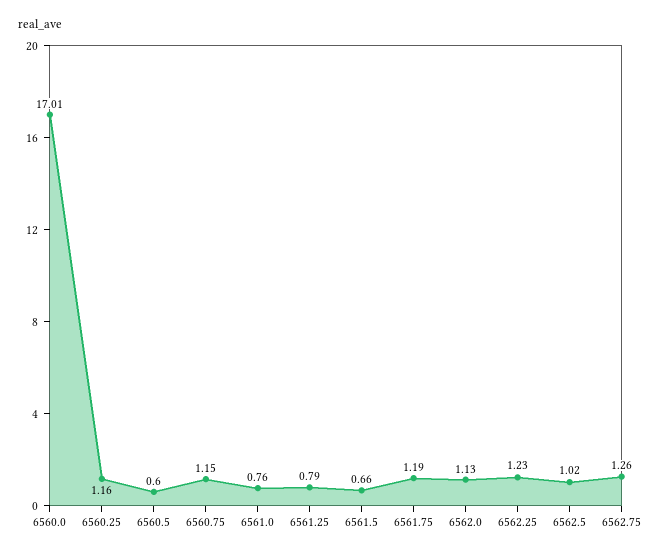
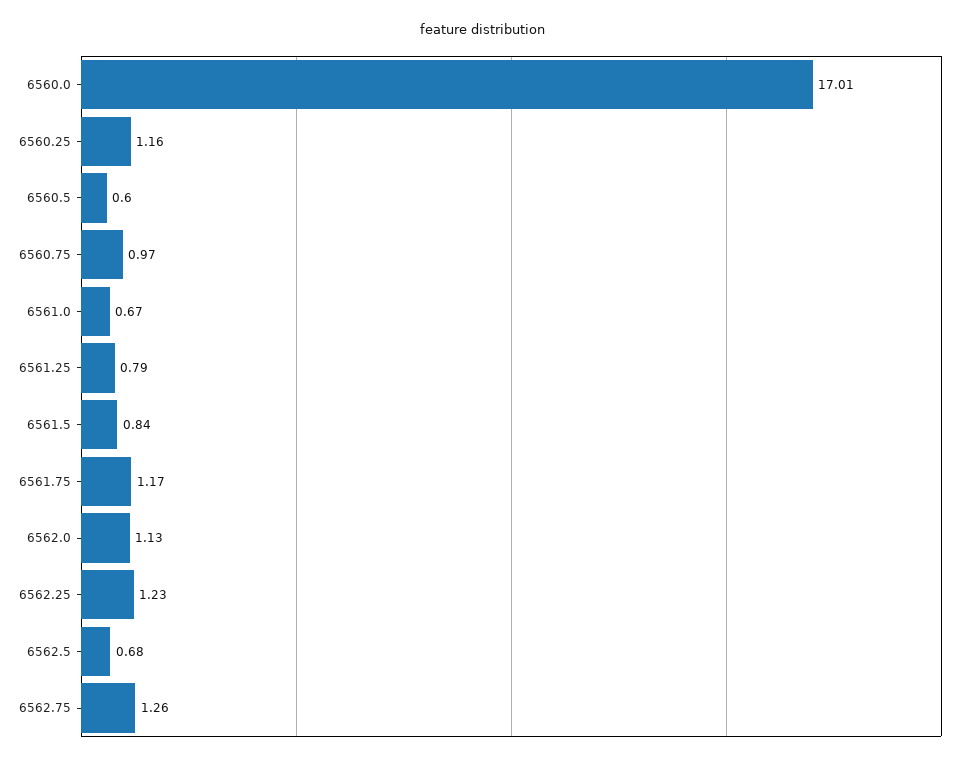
  {
    "6560.0": 17.01,
    "6560.25": 1.16,
    "6560.5": 0.6,
-   "6560.75": 1.15,
+   "6560.75": 0.97,
-   "6561.0": 0.76,
+   "6561.0": 0.67,
    "6561.25": 0.79,
-   "6561.5": 0.66,
+   "6561.5": 0.84,
-   "6561.75": 1.19,
+   "6561.75": 1.17,
    "6562.0": 1.13,
    "6562.25": 1.23,
-   "6562.5": 1.02,
+   "6562.5": 0.68,
    "6562.75": 1.26
  }

